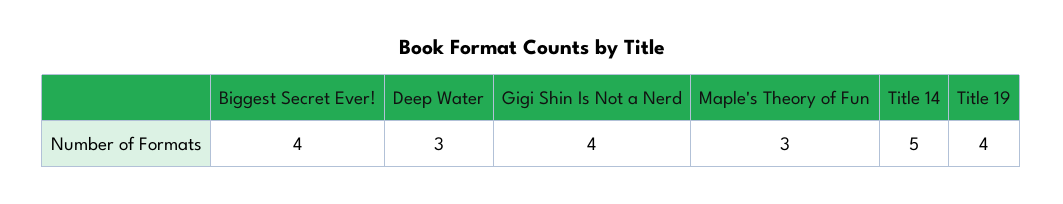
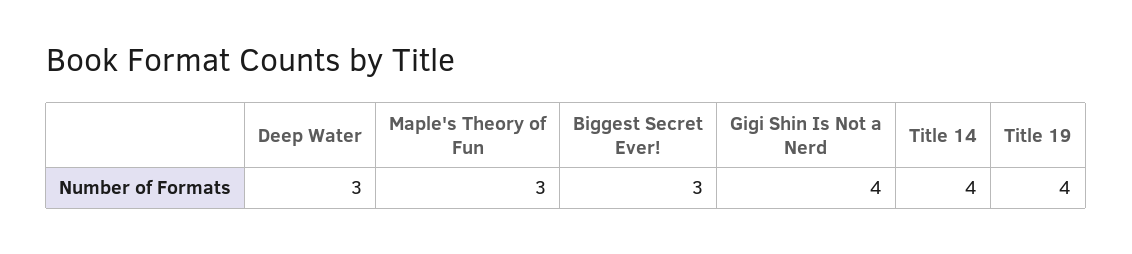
  {
-   "Biggest Secret Ever!": 4,
+   "Biggest Secret Ever!": 3,
    "Deep Water": 3,
    "Gigi Shin Is Not a Nerd": 4,
    "Maple's Theory of Fun": 3,
-   "Title 14": 5,
+   "Title 14": 4,
    "Title 19": 4
  }

